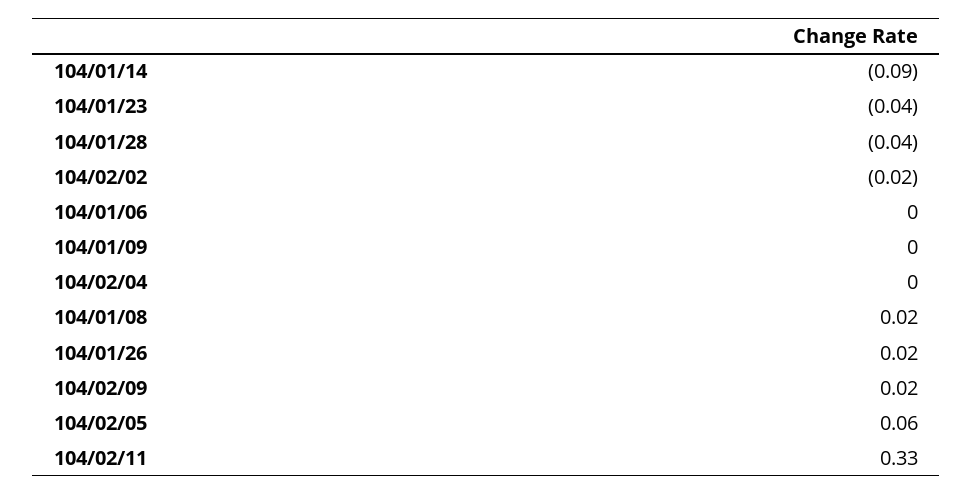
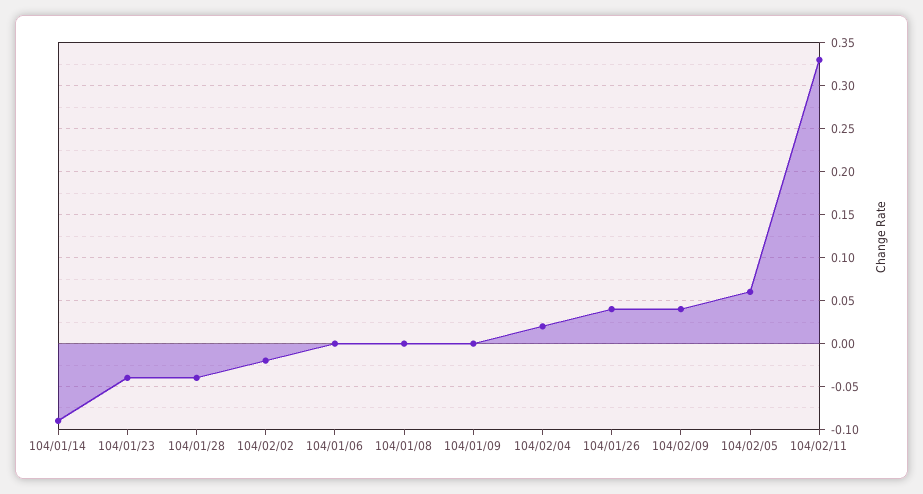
  {
    "104/01/14": -0.09,
    "104/01/23": -0.04,
    "104/01/28": -0.04,
    "104/02/02": -0.02,
    "104/01/06": 0,
    "104/01/09": 0,
-   "104/02/04": 0,
+   "104/02/04": 0.02,
-   "104/01/08": 0.02,
+   "104/01/08": 0,
-   "104/01/26": 0.02,
+   "104/01/26": 0.04,
-   "104/02/09": 0.02,
+   "104/02/09": 0.04,
    "104/02/05": 0.06,
    "104/02/11": 0.33
  }

